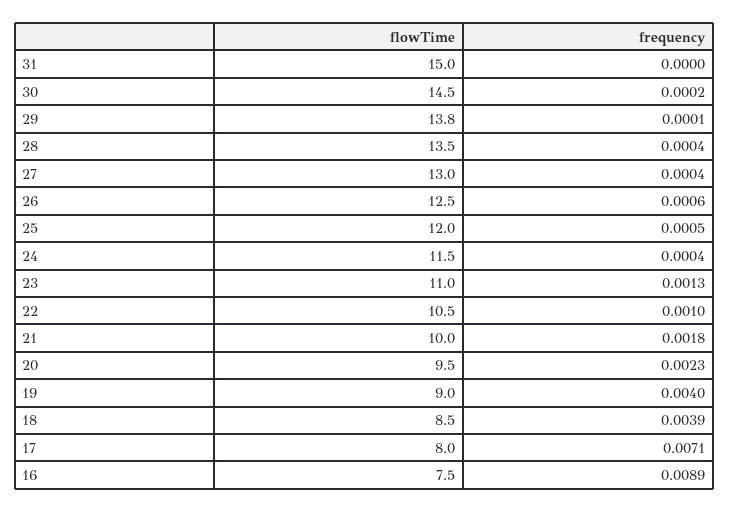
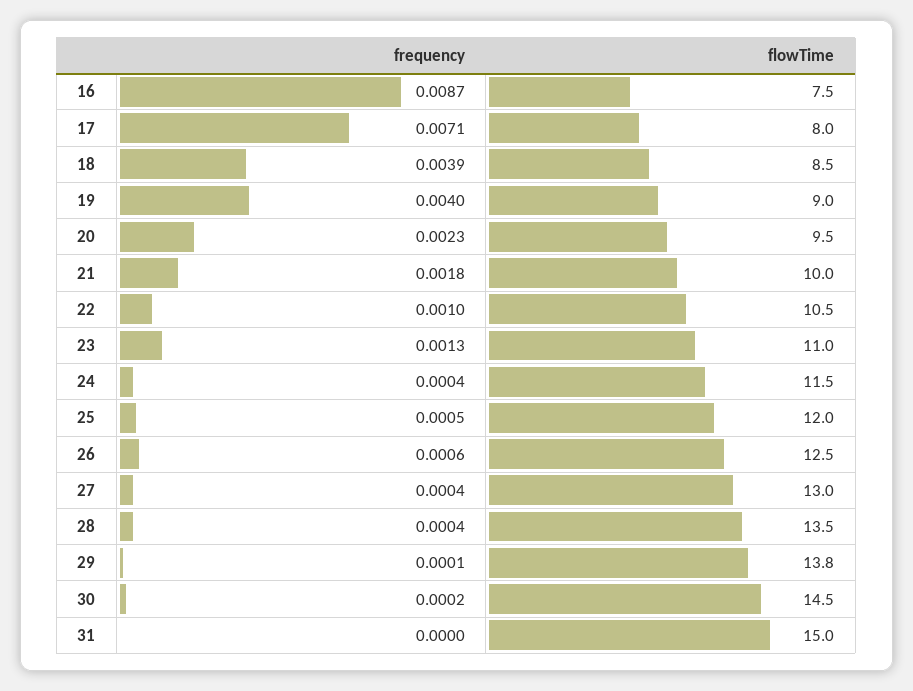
  {
    "flowTime": {
      "31": 15,
      "30": 14.5,
      "29": 13.8,
      "28": 13.5,
      "27": 13,
      "26": 12.5,
      "25": 12,
      "24": 11.5,
      "23": 11,
      "22": 10.5,
      "21": 10,
      "20": 9.5,
      "19": 9,
      "18": 8.5,
      "17": 8,
      "16": 7.5
    },
    "frequency": {
      "31": 0,
      "30": 0.0002,
      "29": 0.0001,
      "28": 0.0004,
      "27": 0.0004,
      "26": 0.0006,
      "25": 0.0005,
      "24": 0.0004,
      "23": 0.0013,
      "22": 0.001,
      "21": 0.0018,
      "20": 0.0023,
      "19": 0.004,
      "18": 0.0039,
      "17": 0.0071,
-     "16": 0.0089
+     "16": 0.0087
    }
  }

